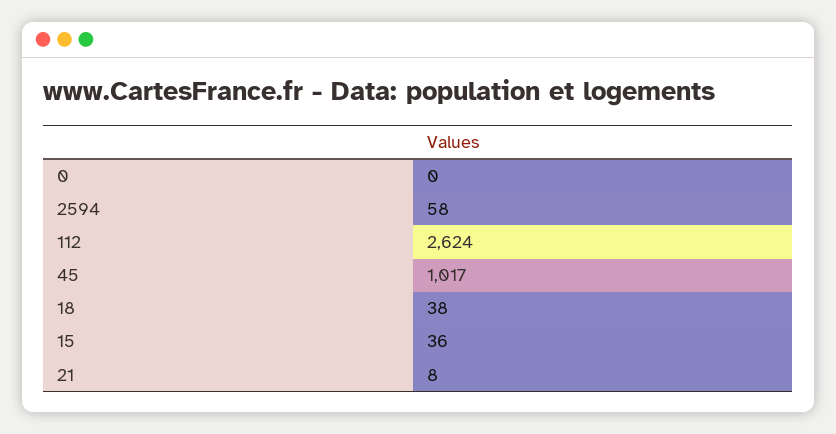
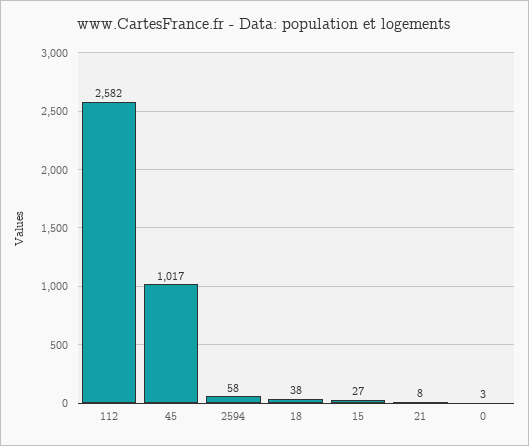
  {
-   "0": 0,
+   "0": 3,
    "2594": 58,
-   "112": 2624,
+   "112": 2582,
    "45": 1017,
    "18": 38,
-   "15": 36,
+   "15": 27,
    "21": 8
  }

